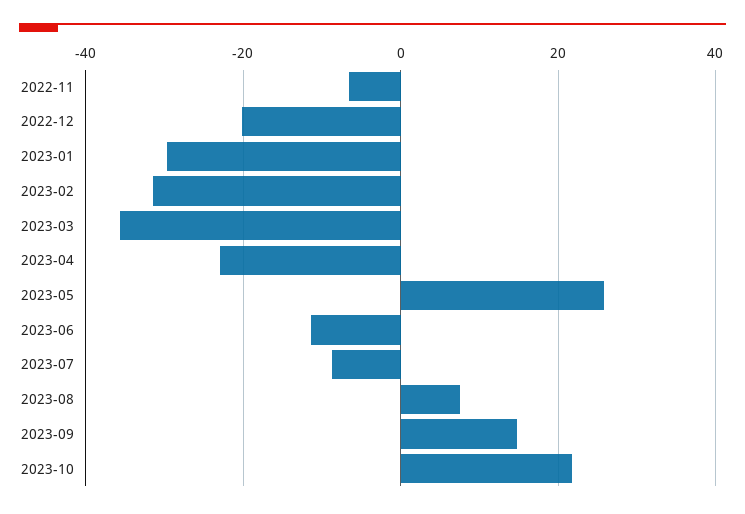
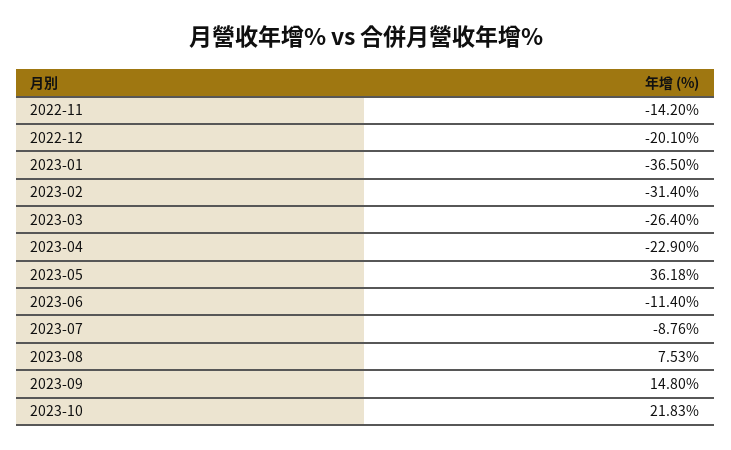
  {
-   "2022-11": -6,
+   "2022-11": -14.2,
    "2022-12": -20.1,
-   "2023-01": -30,
+   "2023-01": -36.5,
    "2023-02": -31.4,
-   "2023-03": -36,
+   "2023-03": -26.4,
    "2023-04": -22.9,
-   "2023-05": 26,
+   "2023-05": 36.18,
    "2023-06": -11.4,
    "2023-07": -8.76,
    "2023-08": 7.53,
    "2023-09": 14.8,
    "2023-10": 21.83
  }

